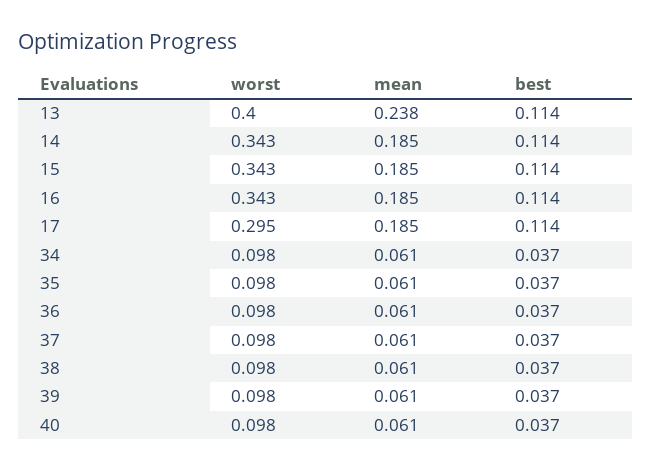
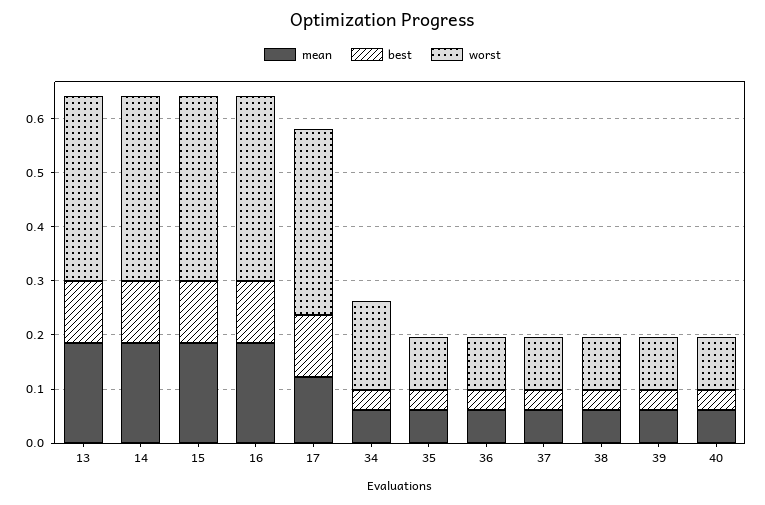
  {
    "worst": {
-     "13": 0.4,
+     "13": 0.34,
      "14": 0.343,
      "15": 0.343,
      "16": 0.343,
-     "17": 0.295,
+     "17": 0.34,
-     "34": 0.098,
+     "34": 0.16,
      "35": 0.098,
      "36": 0.098,
      "37": 0.098,
      "38": 0.098,
      "39": 0.098,
      "40": 0.098
    },
    "mean": {
-     "13": 0.238,
+     "13": 0.18,
      "14": 0.185,
      "15": 0.185,
      "16": 0.185,
-     "17": 0.185,
+     "17": 0.12,
      "34": 0.061,
      "35": 0.061,
      "36": 0.061,
      "37": 0.061,
      "38": 0.061,
      "39": 0.061,
      "40": 0.061
    },
    "best": {
      "13": 0.114,
      "14": 0.114,
      "15": 0.114,
      "16": 0.114,
      "17": 0.114,
      "34": 0.037,
      "35": 0.037,
      "36": 0.037,
      "37": 0.037,
      "38": 0.037,
      "39": 0.037,
      "40": 0.037
    }
  }

